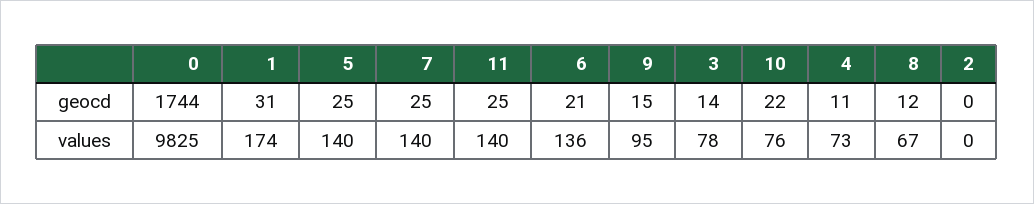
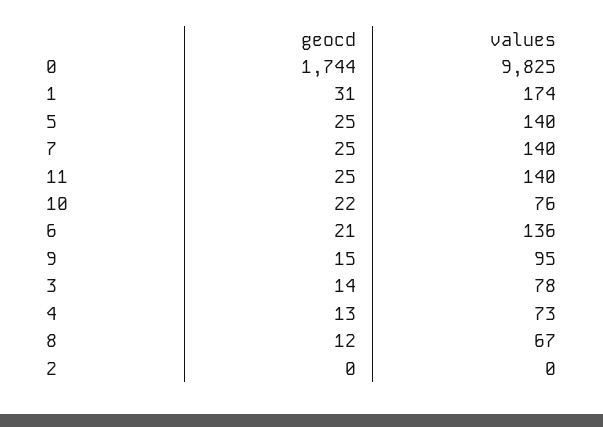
  {
    "0": {
      "geocd": 1744,
      "values": 9825
    },
    "1": {
      "geocd": 31,
      "values": 174
    },
    "5": {
      "geocd": 25,
      "values": 140
    },
    "7": {
      "geocd": 25,
      "values": 140
    },
    "11": {
      "geocd": 25,
      "values": 140
    },
    "6": {
      "geocd": 21,
      "values": 136
    },
    "9": {
      "geocd": 15,
      "values": 95
    },
    "3": {
      "geocd": 14,
      "values": 78
    },
    "10": {
      "geocd": 22,
      "values": 76
    },
    "4": {
-     "geocd": 11,
+     "geocd": 13,
      "values": 73
    },
    "8": {
      "geocd": 12,
      "values": 67
    },
    "2": {
      "geocd": 0,
      "values": 0
    }
  }

